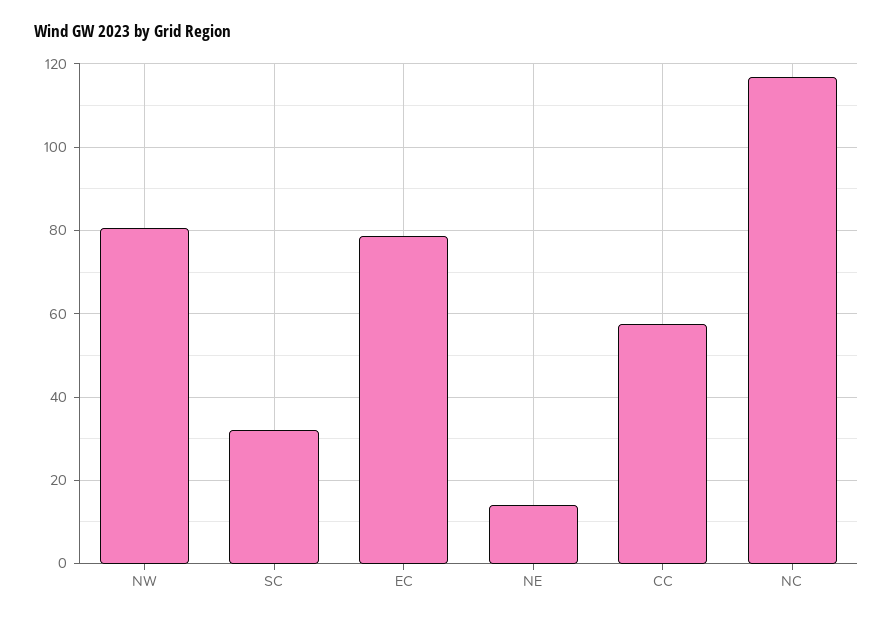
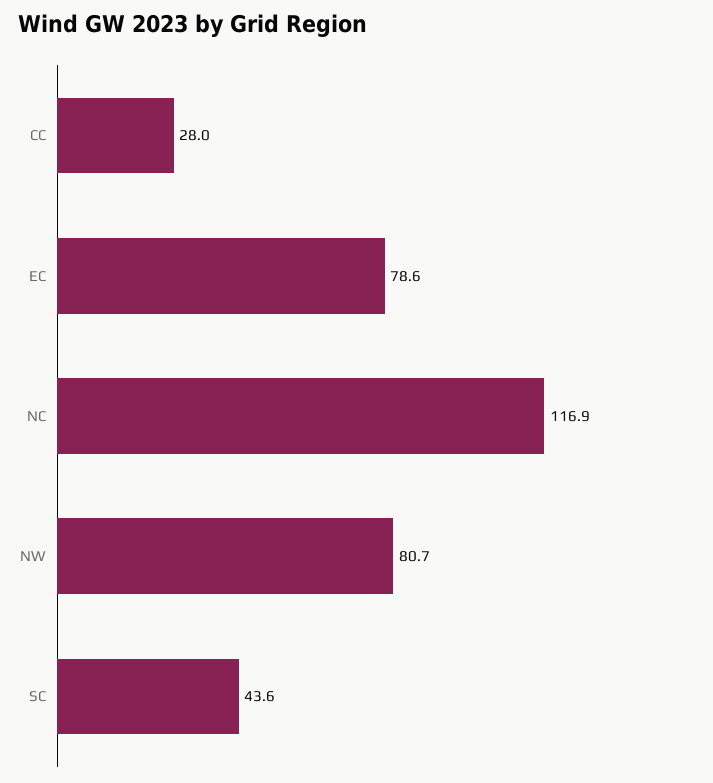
  {
    "NW": 80.7,
-   "SC": 32,
+   "SC": 43.6,
    "EC": 78.6,
-   "NE": 14,
-   "CC": 58,
+   "CC": 28,
    "NC": 116.9
  }

